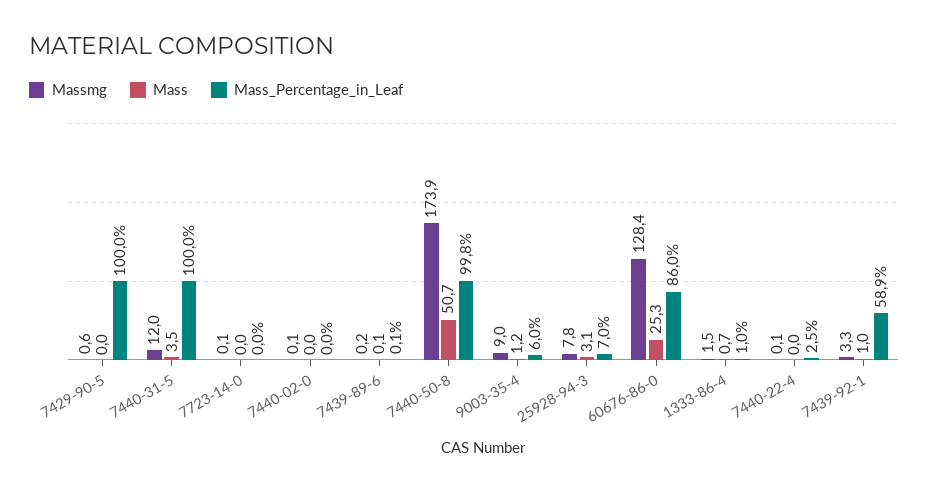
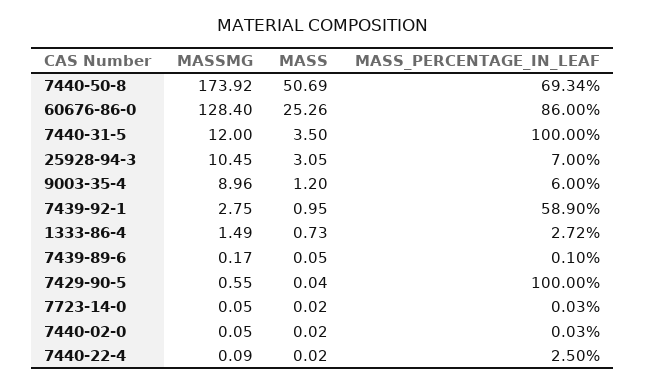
  {
    "Massmg": {
      "7429-90-5": 0.55,
      "7440-31-5": 12,
      "7723-14-0": 0.05,
      "7440-02-0": 0.05,
      "7439-89-6": 0.17,
      "7440-50-8": 173.92,
      "9003-35-4": 8.96,
-     "25928-94-3": 7.8,
+     "25928-94-3": 10.45,
      "60676-86-0": 128.4,
      "1333-86-4": 1.49,
      "7440-22-4": 0.09,
-     "7439-92-1": 3.3
+     "7439-92-1": 2.75
    },
    "Mass": {
      "7429-90-5": 0.04,
      "7440-31-5": 3.5,
      "7723-14-0": 0.02,
      "7440-02-0": 0.02,
      "7439-89-6": 0.05,
      "7440-50-8": 50.69,
      "9003-35-4": 1.2,
      "25928-94-3": 3.05,
      "60676-86-0": 25.26,
      "1333-86-4": 0.73,
      "7440-22-4": 0.02,
      "7439-92-1": 0.95
    },
    "Mass_Percentage_in_Leaf": {
      "7429-90-5": 100,
      "7440-31-5": 100,
      "7723-14-0": 0.03,
      "7440-02-0": 0.03,
      "7439-89-6": 0.1,
-     "7440-50-8": 99.8,
+     "7440-50-8": 69.34,
      "9003-35-4": 6,
      "25928-94-3": 7,
      "60676-86-0": 86,
-     "1333-86-4": 1,
+     "1333-86-4": 2.72,
      "7440-22-4": 2.5,
      "7439-92-1": 58.9
    }
  }

